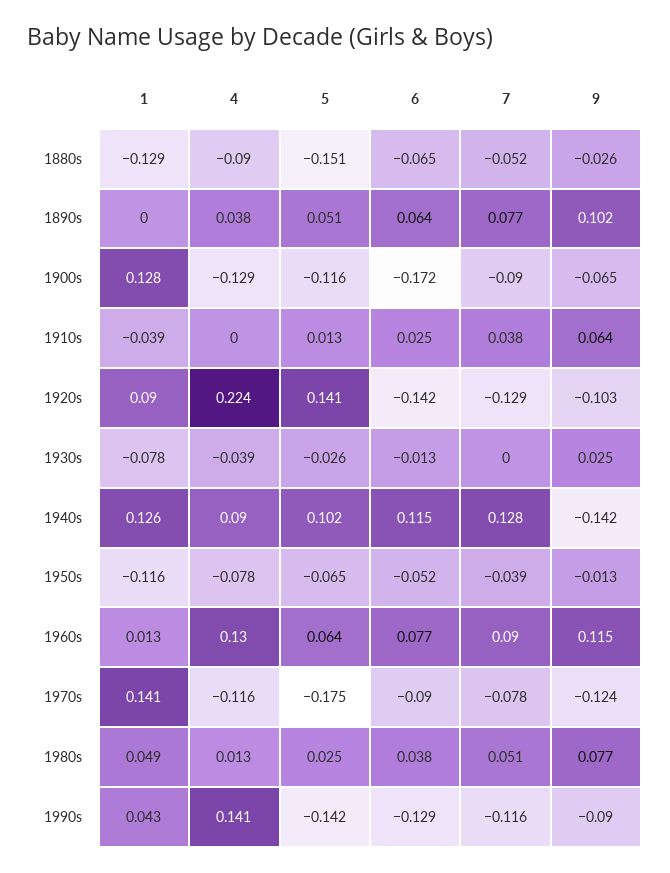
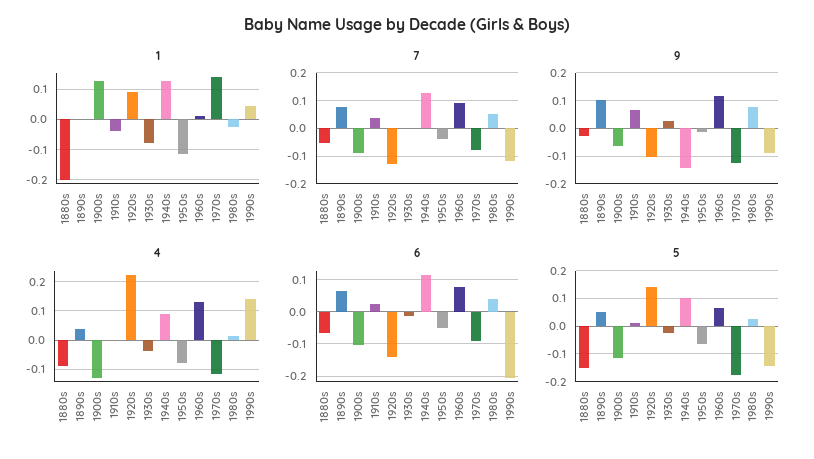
  {
    "1": {
-     "1880s": -0.129,
+     "1880s": -0.2,
      "1890s": 0,
      "1900s": 0.128,
      "1910s": -0.039,
      "1920s": 0.09,
      "1930s": -0.078,
      "1940s": 0.126,
      "1950s": -0.116,
      "1960s": 0.013,
      "1970s": 0.141,
-     "1980s": 0.049,
+     "1980s": -0.02,
      "1990s": 0.043
    },
    "4": {
      "1880s": -0.09,
      "1890s": 0.038,
      "1900s": -0.129,
      "1910s": 0,
      "1920s": 0.224,
      "1930s": -0.039,
      "1940s": 0.09,
      "1950s": -0.078,
      "1960s": 0.13,
      "1970s": -0.116,
      "1980s": 0.013,
      "1990s": 0.141
    },
    "5": {
      "1880s": -0.151,
      "1890s": 0.051,
      "1900s": -0.116,
      "1910s": 0.013,
      "1920s": 0.141,
      "1930s": -0.026,
      "1940s": 0.102,
      "1950s": -0.065,
      "1960s": 0.064,
      "1970s": -0.175,
      "1980s": 0.025,
      "1990s": -0.142
    },
    "6": {
      "1880s": -0.065,
      "1890s": 0.064,
-     "1900s": -0.172,
+     "1900s": -0.1,
      "1910s": 0.025,
      "1920s": -0.142,
      "1930s": -0.013,
      "1940s": 0.115,
      "1950s": -0.052,
      "1960s": 0.077,
      "1970s": -0.09,
      "1980s": 0.038,
-     "1990s": -0.129
+     "1990s": -0.2
    },
    "7": {
      "1880s": -0.052,
      "1890s": 0.077,
      "1900s": -0.09,
      "1910s": 0.038,
      "1920s": -0.129,
      "1930s": 0,
      "1940s": 0.128,
      "1950s": -0.039,
      "1960s": 0.09,
      "1970s": -0.078,
      "1980s": 0.051,
      "1990s": -0.116
    },
    "9": {
      "1880s": -0.026,
      "1890s": 0.102,
      "1900s": -0.065,
      "1910s": 0.064,
      "1920s": -0.103,
      "1930s": 0.025,
      "1940s": -0.142,
      "1950s": -0.013,
      "1960s": 0.115,
      "1970s": -0.124,
      "1980s": 0.077,
      "1990s": -0.09
    }
  }

